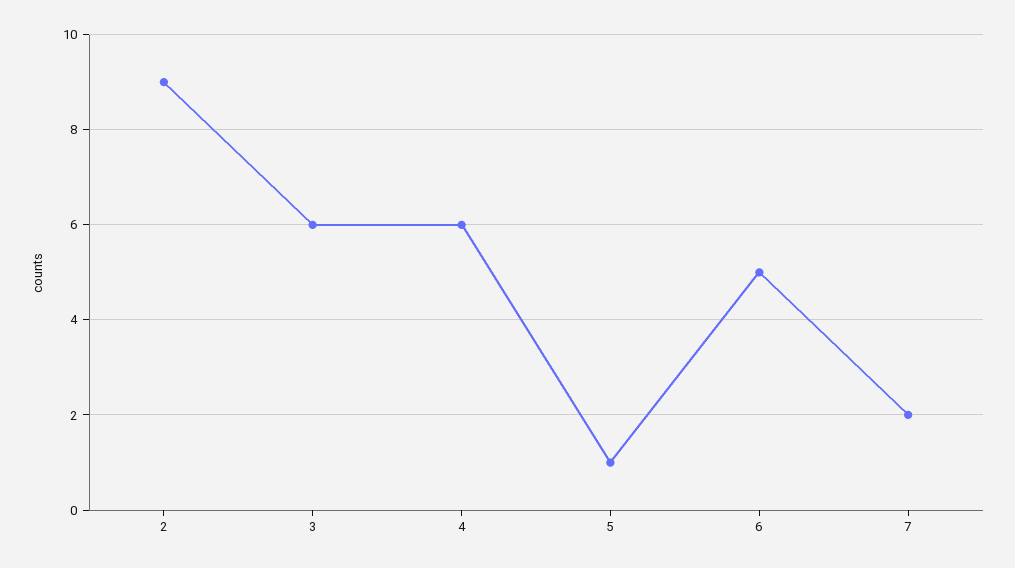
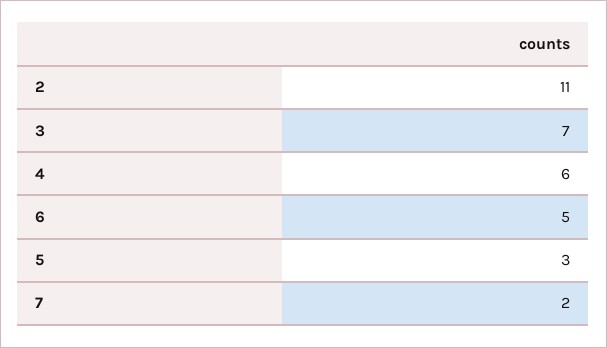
  {
-   "2": 9,
+   "2": 11,
-   "3": 6,
+   "3": 7,
    "4": 6,
-   "5": 1,
+   "5": 3,
    "6": 5,
    "7": 2
  }

